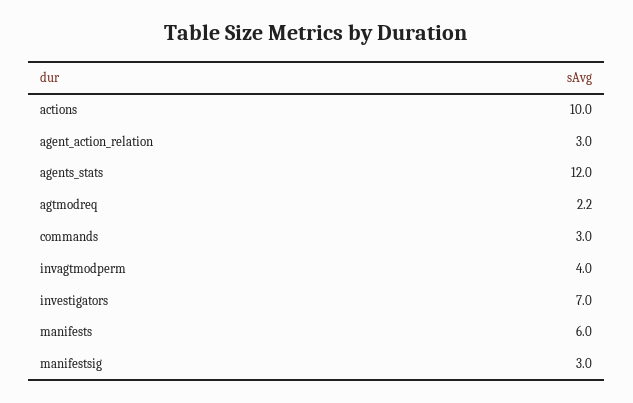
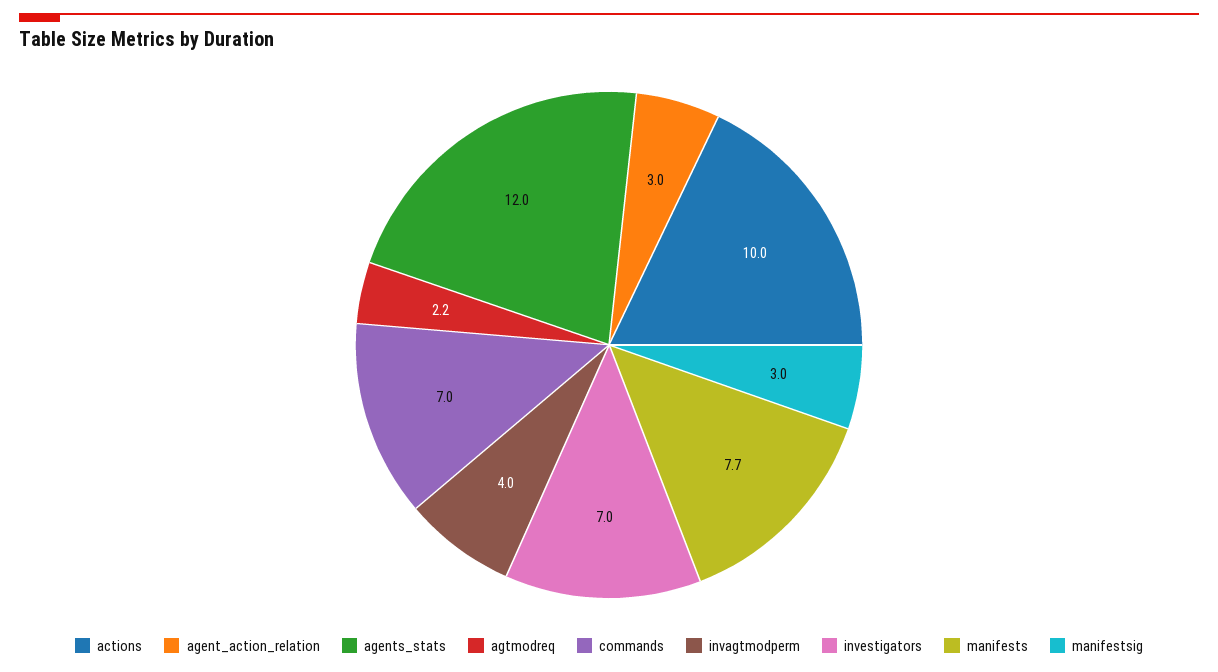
  {
    "actions": 10,
    "agent_action_relation": 3,
    "agents_stats": 12,
    "agtmodreq": 2.2,
-   "commands": 3,
+   "commands": 7,
    "invagtmodperm": 4,
    "investigators": 7,
-   "manifests": 6,
+   "manifests": 7.7,
    "manifestsig": 3
  }

